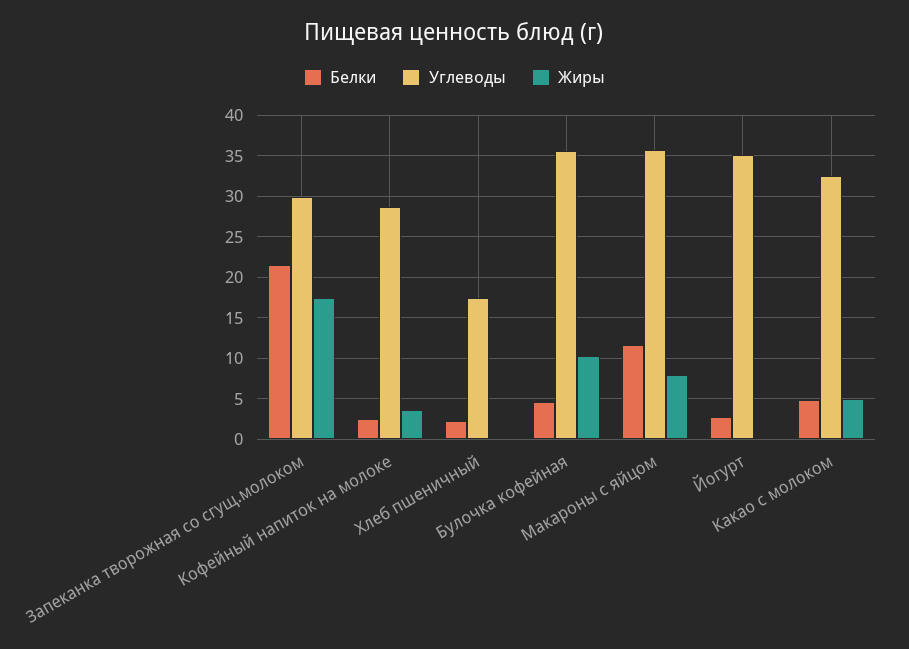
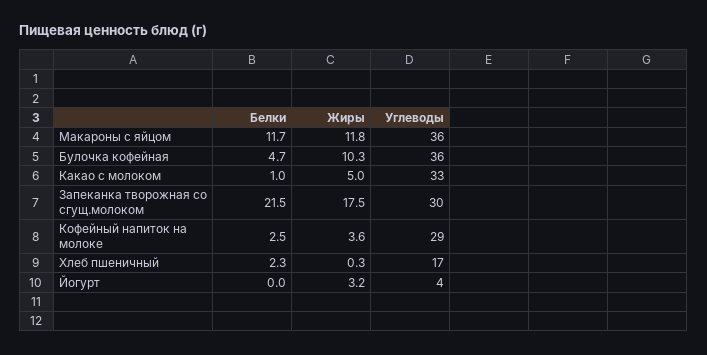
  {
    "Белки": {
      "Запеканка творожная со сгущ.молоком": 21.5,
      "Кофейный напиток на молоке": 2.5,
      "Хлеб пшеничный": 2.3,
      "Булочка кофейная": 4.7,
      "Макароны с яйцом": 11.7,
-     "Йогурт": 3,
+     "Йогурт": 0,
-     "Какао с молоком": 5
+     "Какао с молоком": 1
    },
    "Углеводы": {
      "Запеканка творожная со сгущ.молоком": 30,
      "Кофейный напиток на молоке": 29,
      "Хлеб пшеничный": 17,
      "Булочка кофейная": 36,
      "Макароны с яйцом": 36,
-     "Йогурт": 35,
+     "Йогурт": 4,
      "Какао с молоком": 33
    },
    "Жиры": {
      "Запеканка творожная со сгущ.молоком": 17.5,
      "Кофейный напиток на молоке": 3.6,
      "Хлеб пшеничный": 0.3,
      "Булочка кофейная": 10.3,
-     "Макароны с яйцом": 8,
+     "Макароны с яйцом": 11.8,
-     "Йогурт": 0,
+     "Йогурт": 3.2,
      "Какао с молоком": 5
    }
  }

